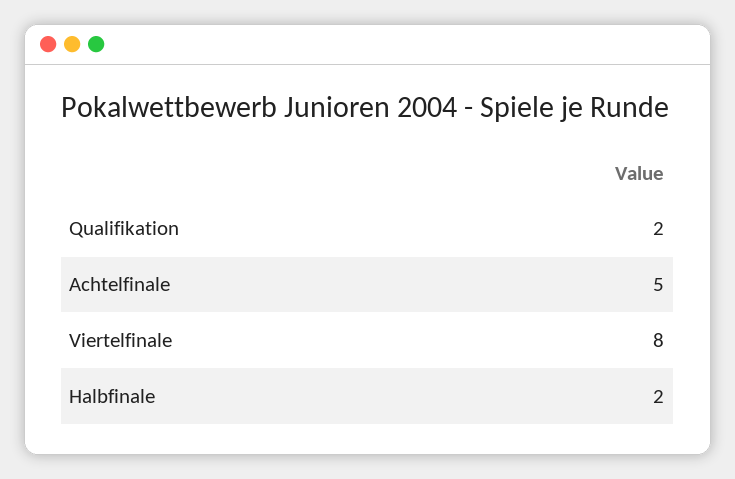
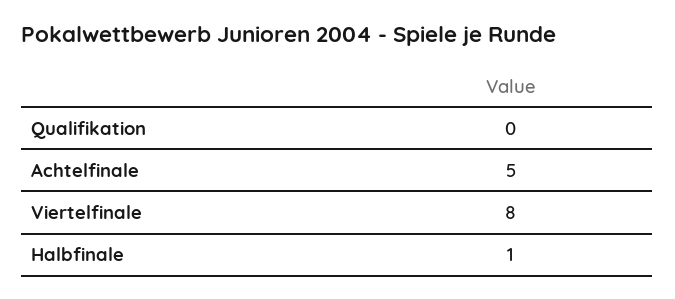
  {
-   "Qualifikation": 2,
+   "Qualifikation": 0,
    "Achtelfinale": 5,
    "Viertelfinale": 8,
-   "Halbfinale": 2
+   "Halbfinale": 1
  }

